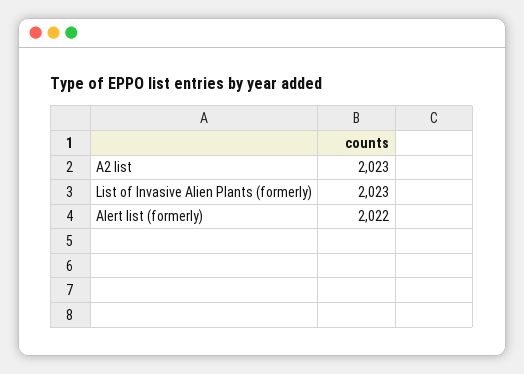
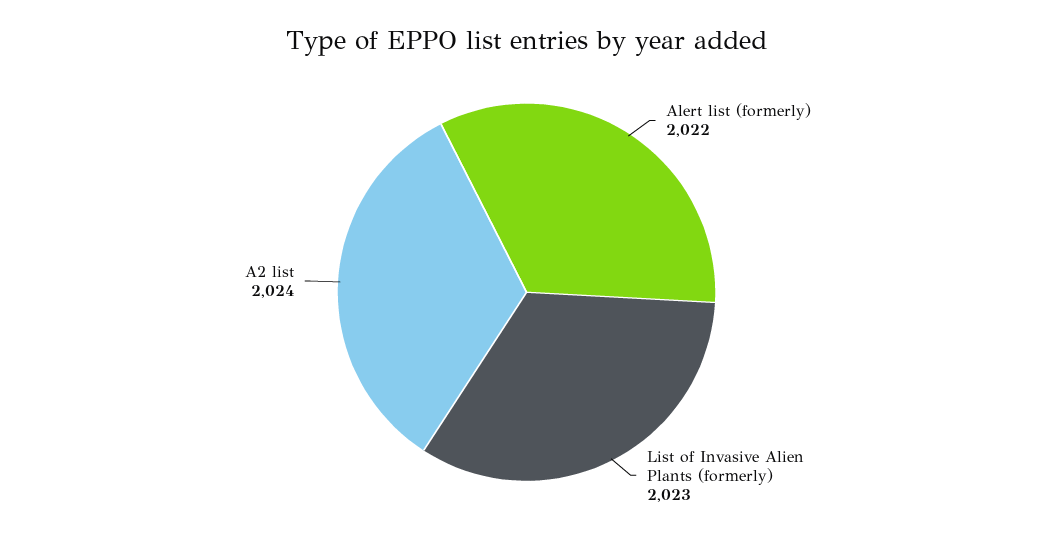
  {
-   "A2 list": 2023,
+   "A2 list": 2024,
    "List of Invasive Alien Plants (formerly)": 2023,
    "Alert list (formerly)": 2022
  }

